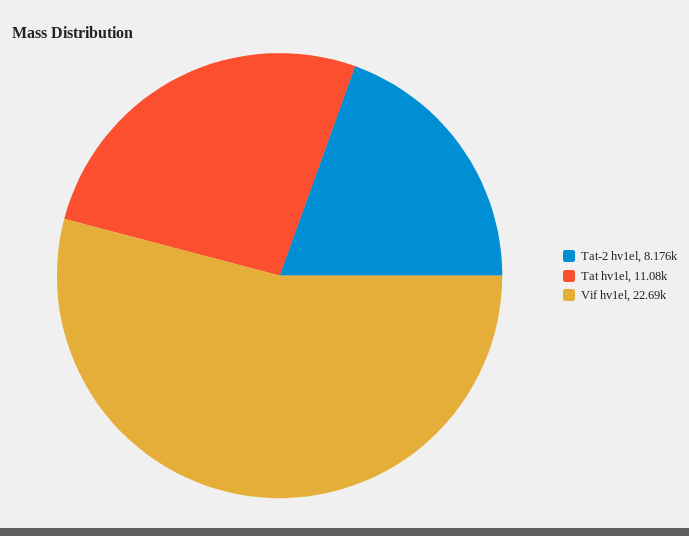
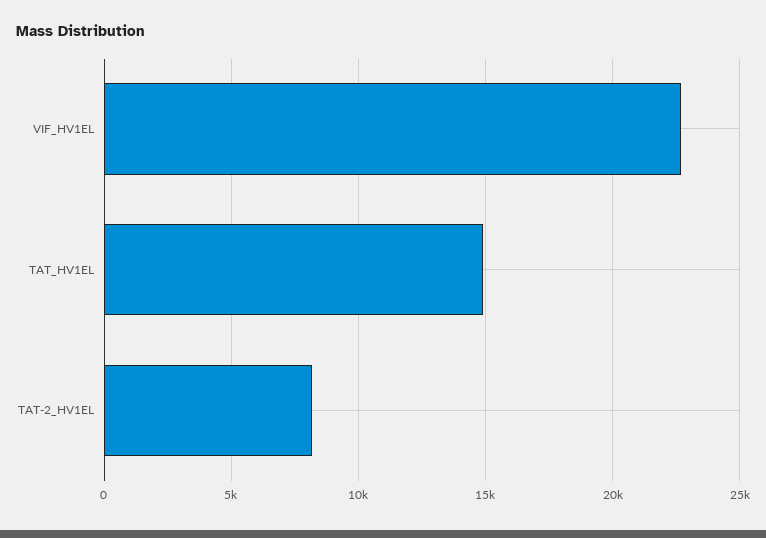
  {
    "Tat-2 hv1el": 8176,
-   "Tat hv1el": 11080,
+   "Tat hv1el": 15000,
    "Vif hv1el": 22690
  }

